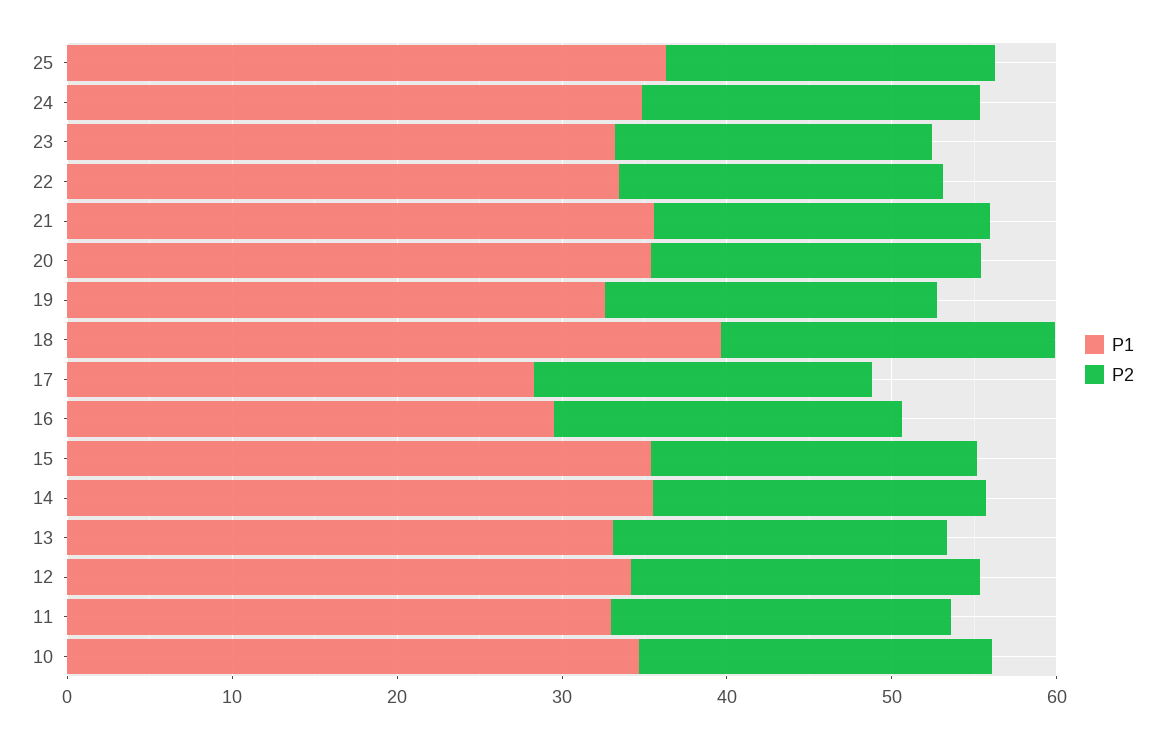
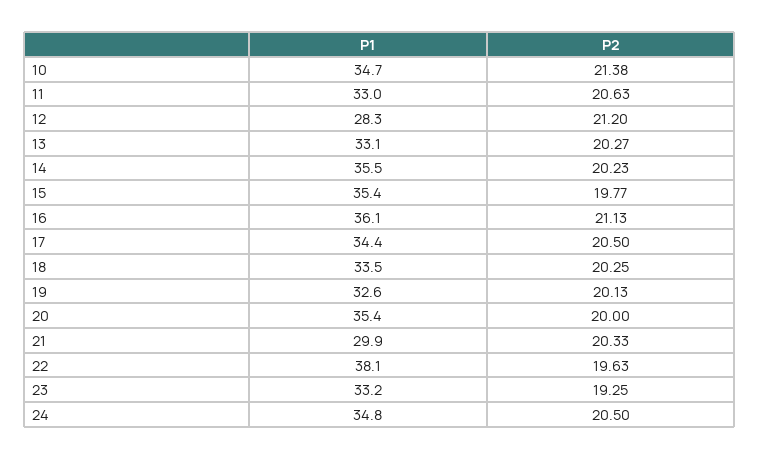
  {
    "P1": {
-     "25": 36,
      "24": 34.8,
      "23": 33.2,
-     "22": 34,
+     "22": 38.1,
-     "21": 36,
+     "21": 29.9,
      "20": 35.4,
      "19": 32.6,
-     "18": 40,
+     "18": 33.5,
-     "17": 28,
+     "17": 34.4,
-     "16": 30,
+     "16": 36.1,
      "15": 35.4,
      "14": 35.5,
      "13": 33.1,
-     "12": 34,
+     "12": 28.3,
      "11": 33,
      "10": 34.7
    },
    "P2": {
-     "25": 20,
      "24": 20.5,
      "23": 19.25,
      "22": 19.63,
      "21": 20.33,
      "20": 20,
      "19": 20.13,
      "18": 20.25,
      "17": 20.5,
      "16": 21.13,
      "15": 19.77,
      "14": 20.23,
      "13": 20.27,
      "12": 21.2,
      "11": 20.63,
      "10": 21.38
    }
  }

